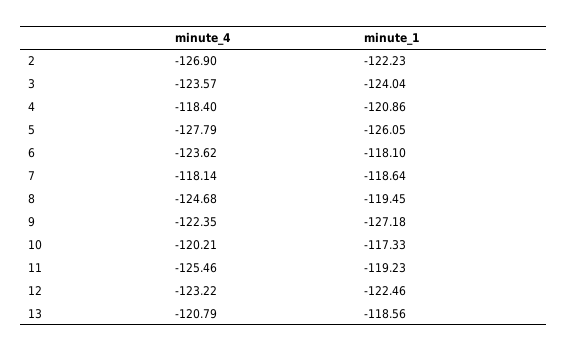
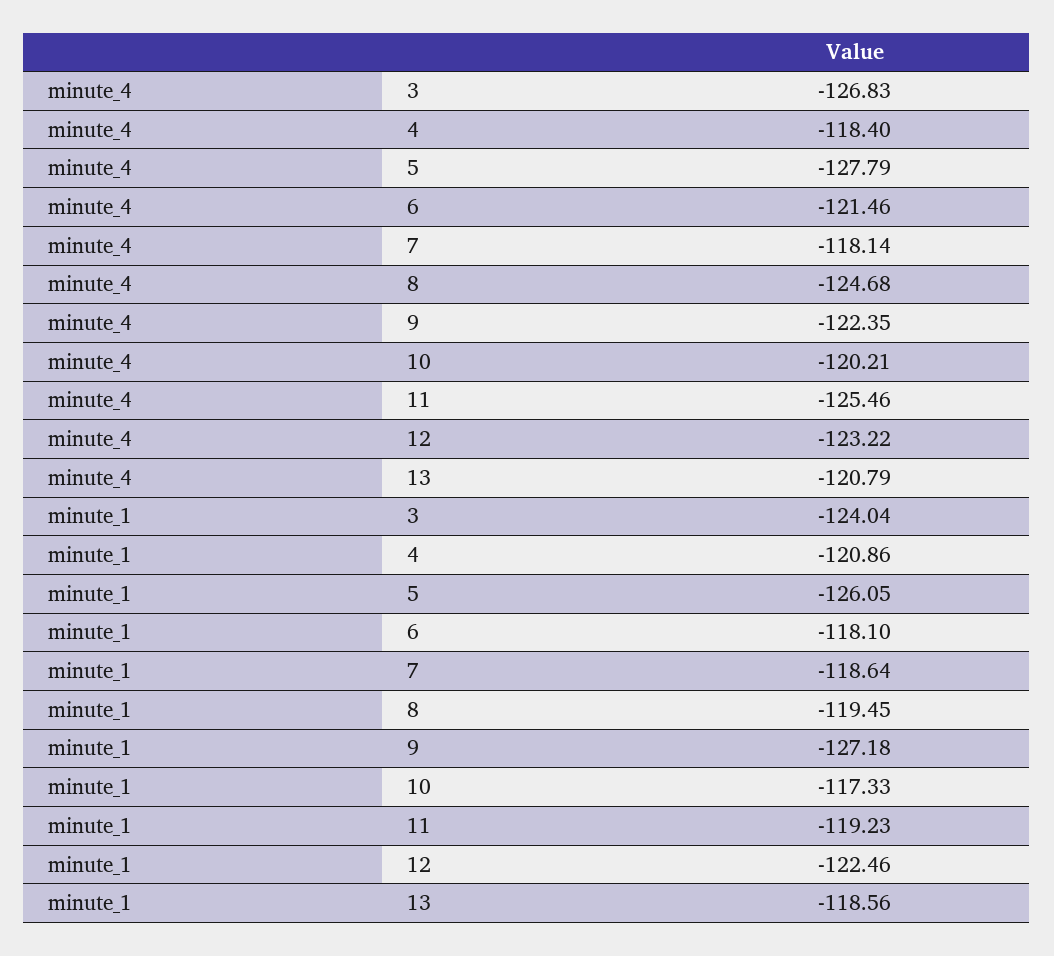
  {
    "minute_4": {
-     "2": -126.9,
-     "3": -123.57,
+     "3": -126.83,
      "4": -118.4,
      "5": -127.79,
-     "6": -123.62,
+     "6": -121.46,
      "7": -118.14,
      "8": -124.68,
      "9": -122.35,
      "10": -120.21,
      "11": -125.46,
      "12": -123.22,
      "13": -120.79
    },
    "minute_1": {
-     "2": -122.23,
      "3": -124.04,
      "4": -120.86,
      "5": -126.05,
      "6": -118.1,
      "7": -118.64,
      "8": -119.45,
      "9": -127.18,
      "10": -117.33,
      "11": -119.23,
      "12": -122.46,
      "13": -118.56
    }
  }

